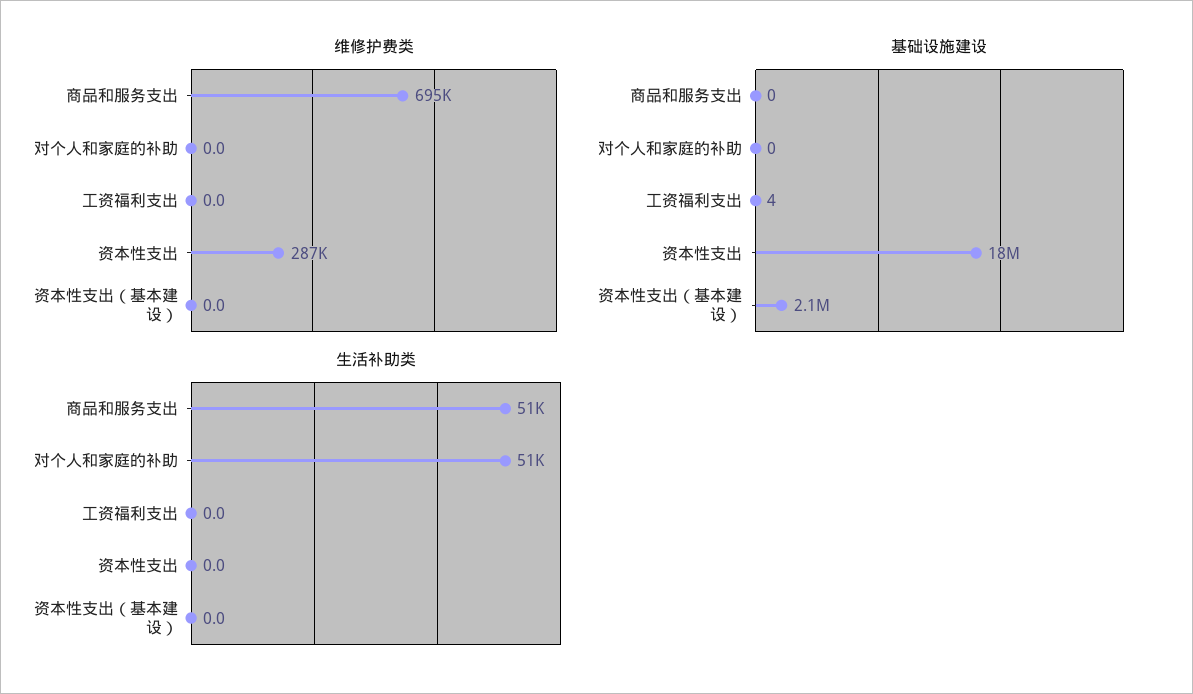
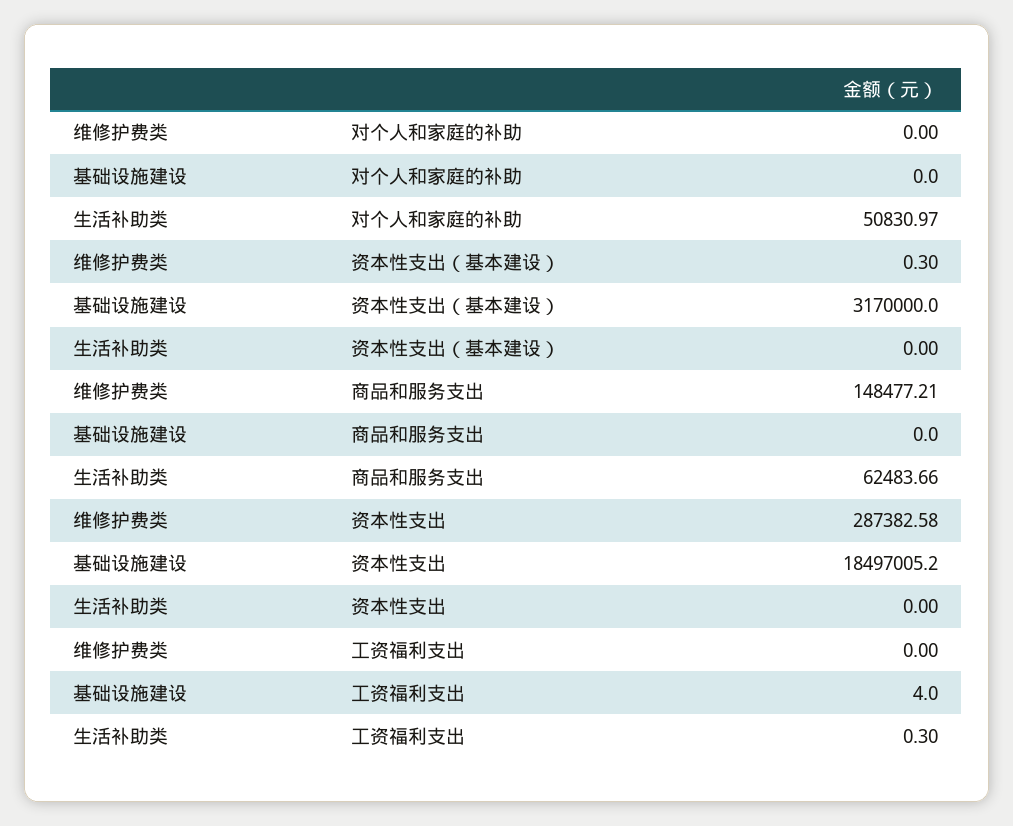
  {
    "维修护费类": {
-     "商品和服务支出": 695000,
+     "商品和服务支出": 148477.21,
      "对个人和家庭的补助": 0,
      "工资福利支出": 0,
      "资本性支出": 287382.58,
-     "资本性支出（基本建设）": 0
+     "资本性支出（基本建设）": 0.3
    },
    "基础设施建设": {
      "商品和服务支出": 0,
      "对个人和家庭的补助": 0,
      "工资福利支出": 4,
      "资本性支出": 18497005.2,
-     "资本性支出（基本建设）": 2100000
+     "资本性支出（基本建设）": 3170000
    },
    "生活补助类": {
-     "商品和服务支出": 51000,
+     "商品和服务支出": 62483.66,
      "对个人和家庭的补助": 50830.97,
-     "工资福利支出": 0,
+     "工资福利支出": 0.3,
      "资本性支出": 0,
      "资本性支出（基本建设）": 0
    }
  }

